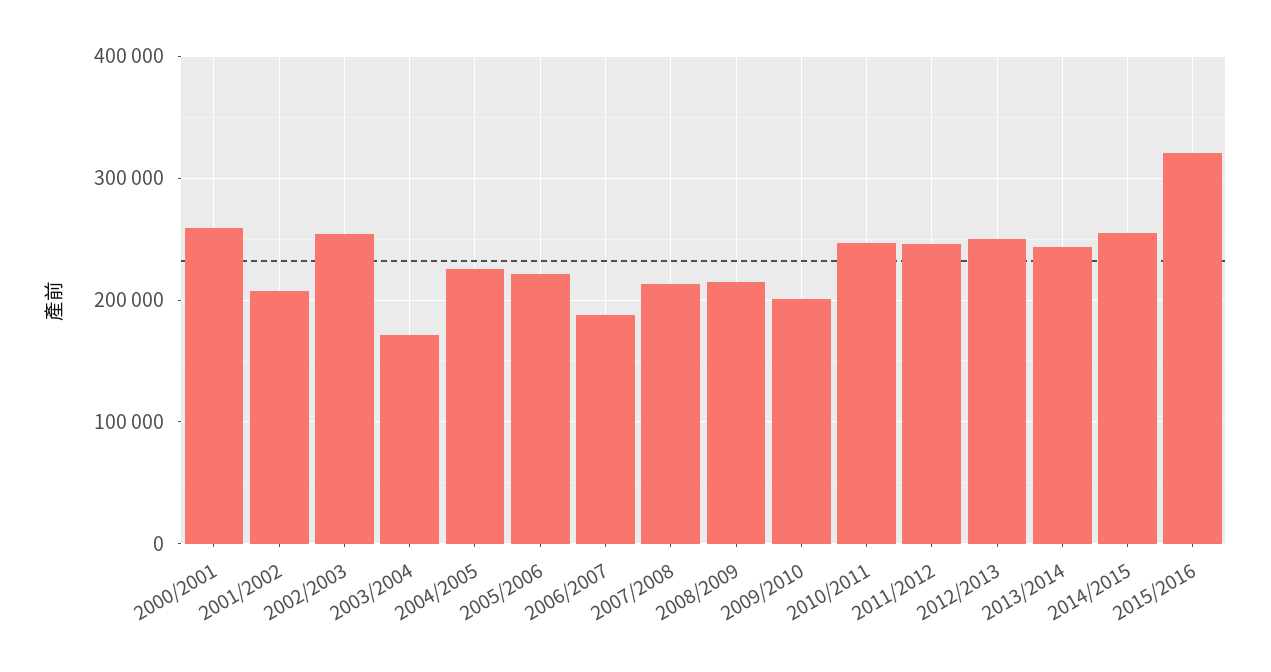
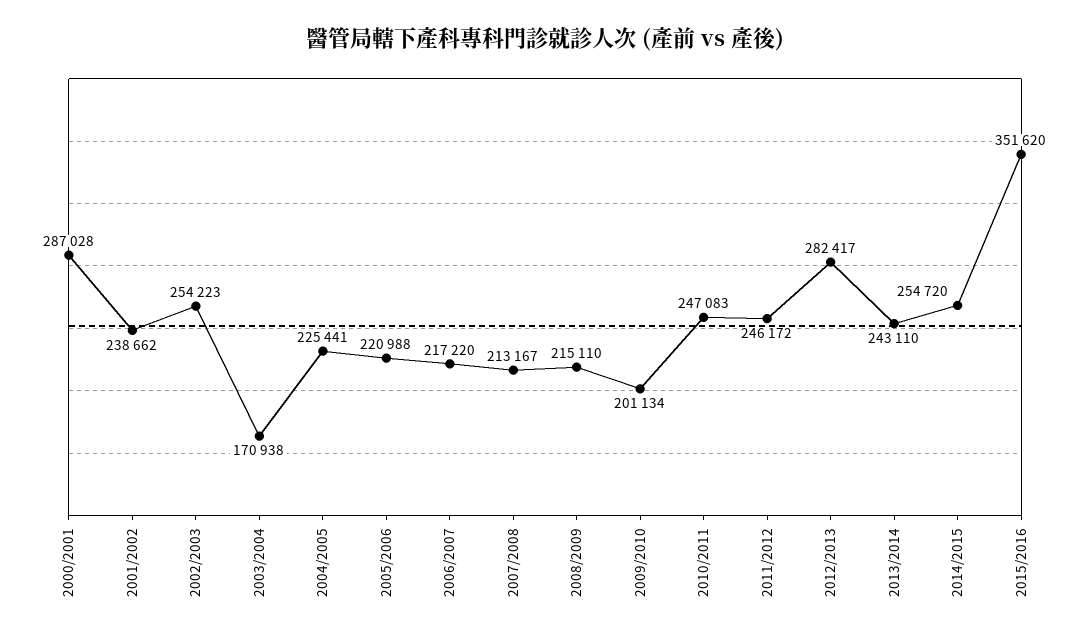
  {
-   "2000/2001": 260000,
+   "2000/2001": 287028,
-   "2001/2002": 210000,
+   "2001/2002": 238662,
    "2002/2003": 254223,
    "2003/2004": 170938,
    "2004/2005": 225441,
    "2005/2006": 220988,
-   "2006/2007": 190000,
+   "2006/2007": 217220,
    "2007/2008": 213167,
    "2008/2009": 215110,
    "2009/2010": 201134,
    "2010/2011": 247083,
    "2011/2012": 246172,
-   "2012/2013": 250000,
+   "2012/2013": 282417,
    "2013/2014": 243110,
    "2014/2015": 254720,
-   "2015/2016": 320000
+   "2015/2016": 351620
  }

